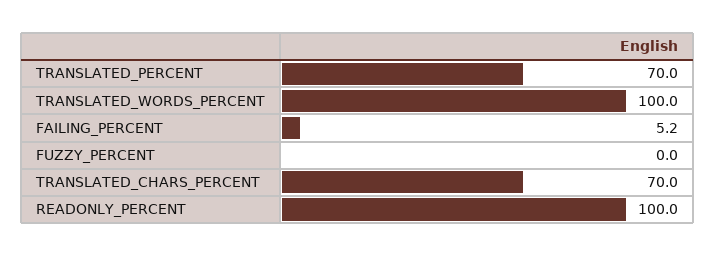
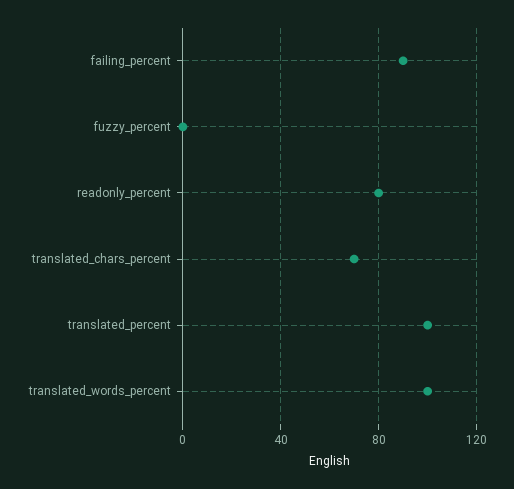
  {
-   "TRANSLATED_PERCENT": 70,
+   "TRANSLATED_PERCENT": 100,
    "TRANSLATED_WORDS_PERCENT": 100,
-   "FAILING_PERCENT": 5.2,
+   "FAILING_PERCENT": 90,
    "FUZZY_PERCENT": 0,
    "TRANSLATED_CHARS_PERCENT": 70,
-   "READONLY_PERCENT": 100
+   "READONLY_PERCENT": 80
  }

